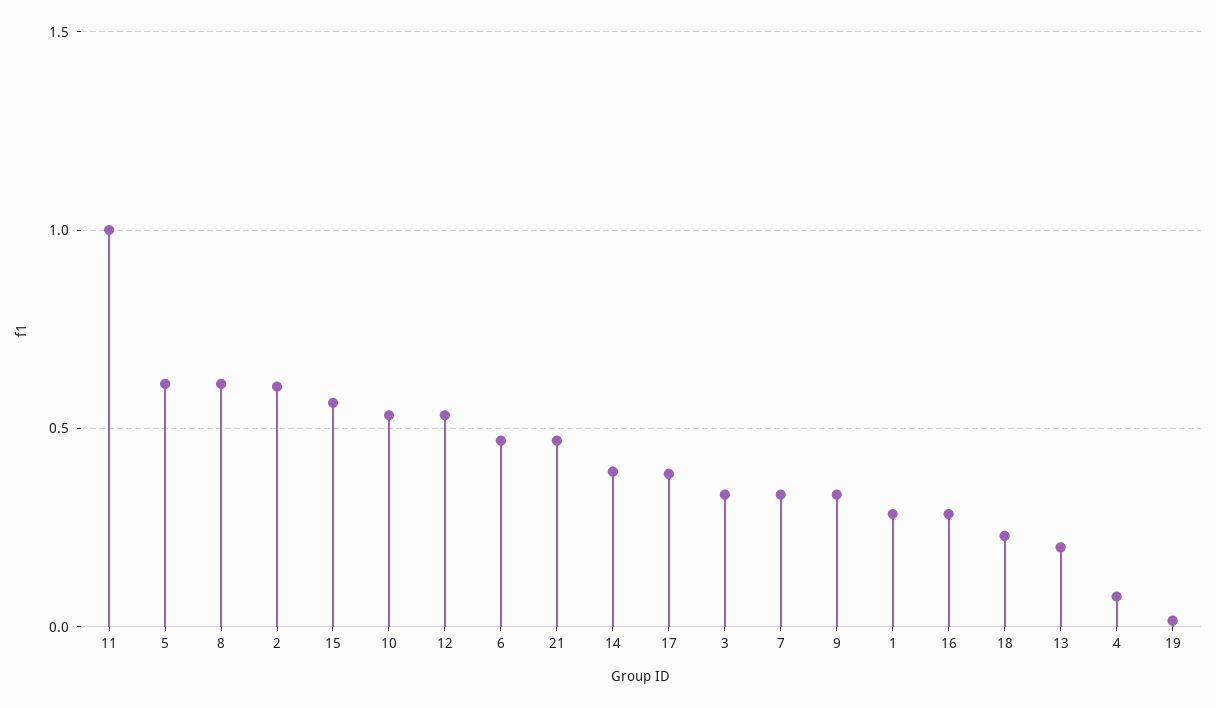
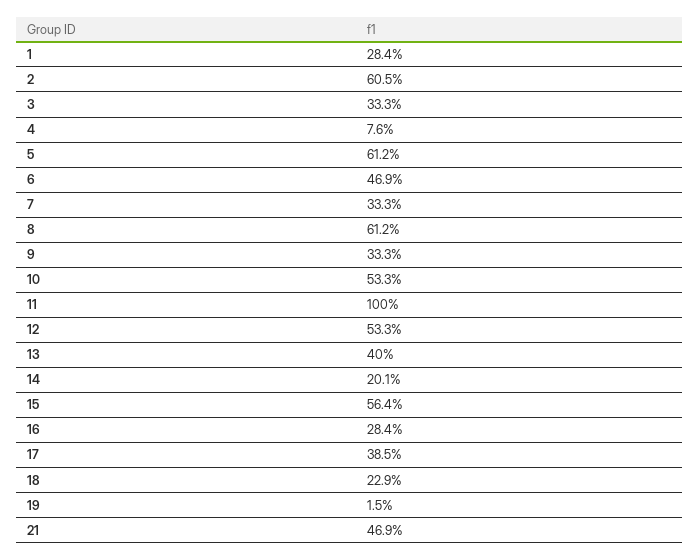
  {
    "11": 1,
    "5": 0.612,
    "8": 0.612,
    "2": 0.605,
    "15": 0.564,
    "10": 0.533,
    "12": 0.533,
    "6": 0.469,
    "21": 0.469,
-   "14": 0.4,
+   "14": 0.201,
    "17": 0.385,
    "3": 0.333,
    "7": 0.333,
    "9": 0.333,
    "1": 0.284,
    "16": 0.284,
    "18": 0.229,
-   "13": 0.2,
+   "13": 0.4,
    "4": 0.076,
    "19": 0.015
  }

